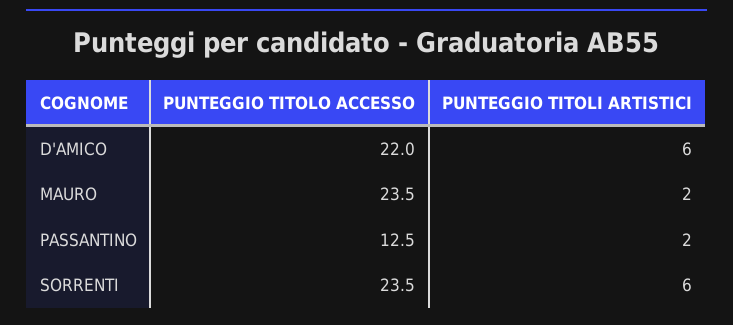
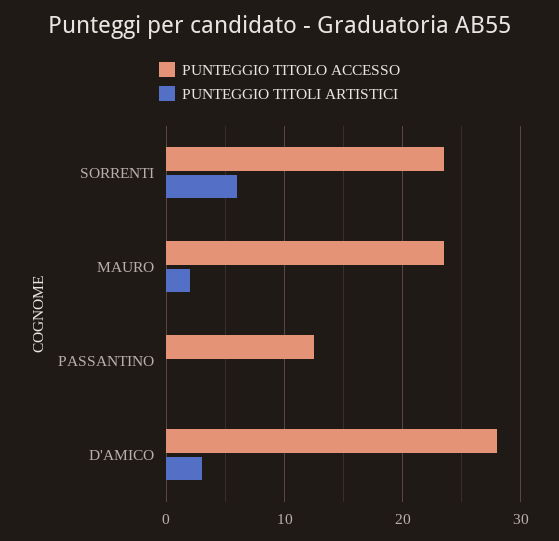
  {
    "PUNTEGGIO TITOLO ACCESSO": {
-     "D'AMICO": 22,
+     "D'AMICO": 28,
      "MAURO": 23.5,
      "PASSANTINO": 12.5,
      "SORRENTI": 23.5
    },
    "PUNTEGGIO TITOLI ARTISTICI": {
-     "D'AMICO": 6,
+     "D'AMICO": 3,
      "MAURO": 2,
-     "PASSANTINO": 2,
+     "PASSANTINO": 0,
      "SORRENTI": 6
    }
  }

